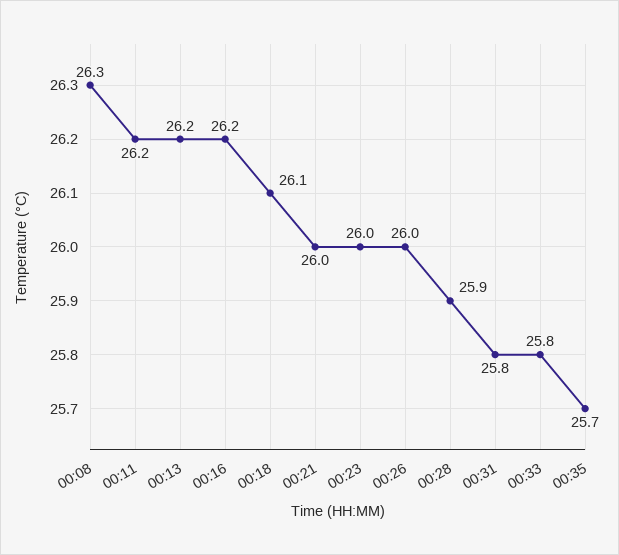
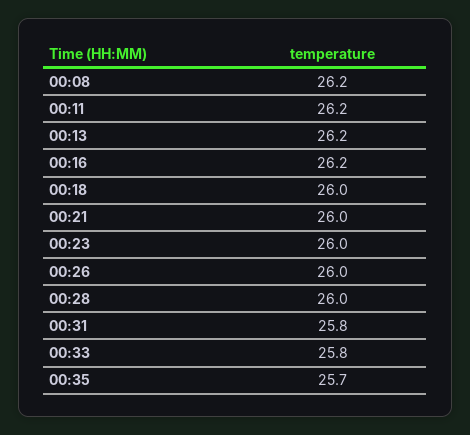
  {
-   "00:08": 26.3,
+   "00:08": 26.2,
    "00:11": 26.2,
    "00:13": 26.2,
    "00:16": 26.2,
-   "00:18": 26.1,
+   "00:18": 26,
    "00:21": 26,
    "00:23": 26,
    "00:26": 26,
-   "00:28": 25.9,
+   "00:28": 26,
    "00:31": 25.8,
    "00:33": 25.8,
    "00:35": 25.7
  }

